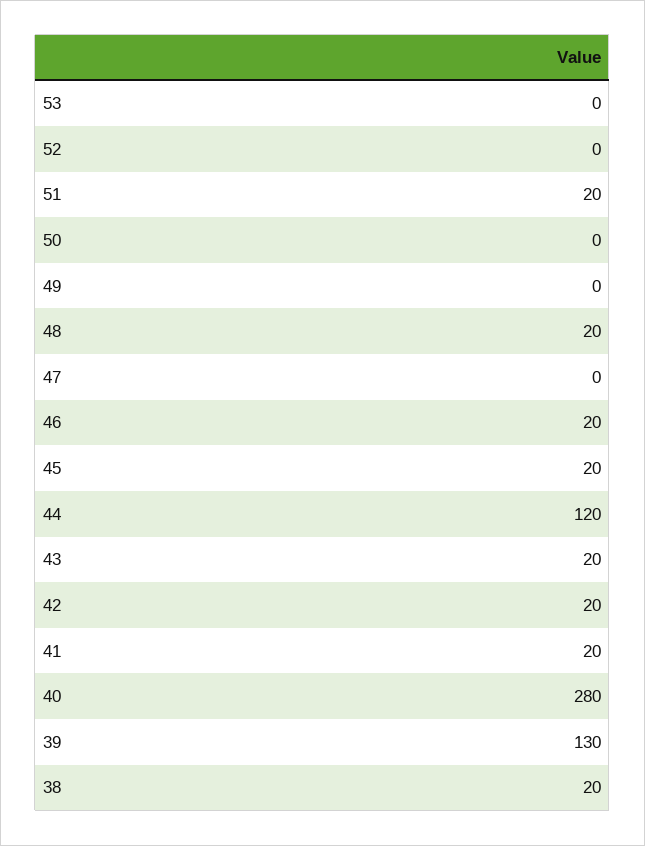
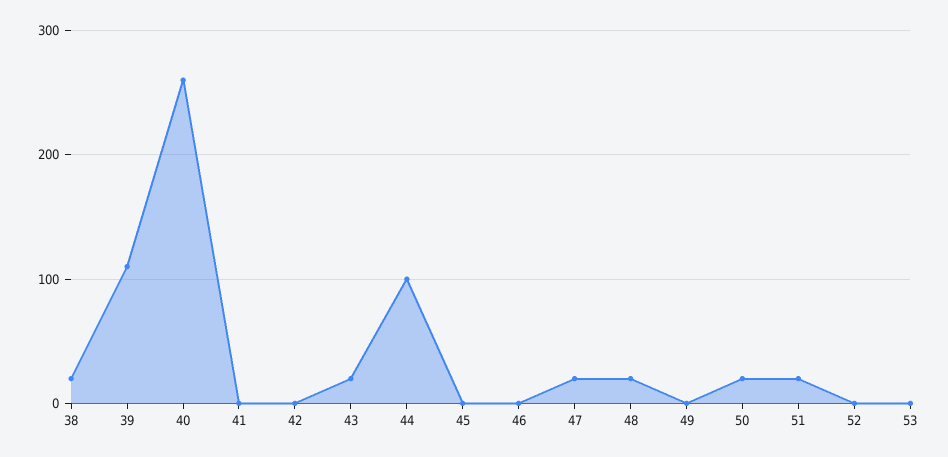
  {
    "53": 0,
    "52": 0,
    "51": 20,
-   "50": 0,
+   "50": 20,
    "49": 0,
    "48": 20,
-   "47": 0,
+   "47": 20,
-   "46": 20,
+   "46": 0,
-   "45": 20,
+   "45": 0,
-   "44": 120,
+   "44": 100,
    "43": 20,
-   "42": 20,
+   "42": 0,
-   "41": 20,
+   "41": 0,
-   "40": 280,
+   "40": 260,
-   "39": 130,
+   "39": 110,
    "38": 20
  }

